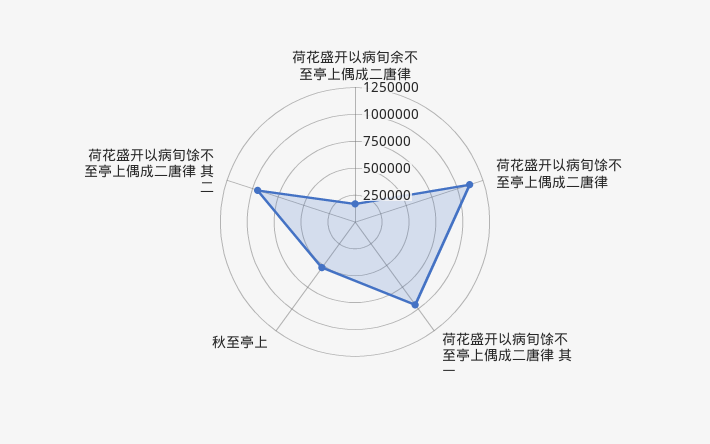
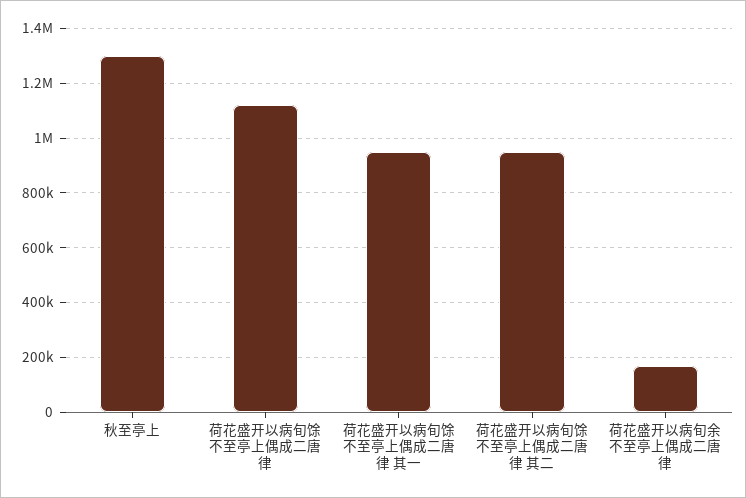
  {
    "荷花盛开以病旬余不至亭上偶成二唐律": 175000,
    "荷花盛开以病旬馀不至亭上偶成二唐律": 1125000,
    "荷花盛开以病旬馀不至亭上偶成二唐律 其一": 950000,
-   "秋至亭上": 500000,
+   "秋至亭上": 1300000,
    "荷花盛开以病旬馀不至亭上偶成二唐律 其二": 950000
  }

